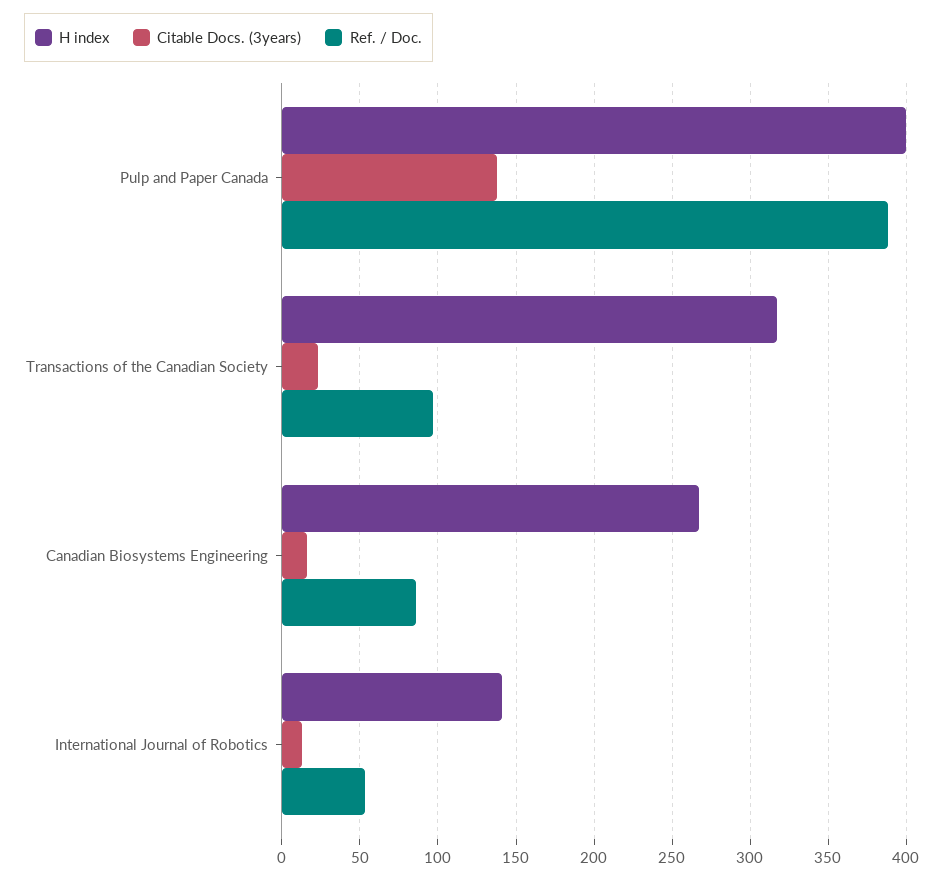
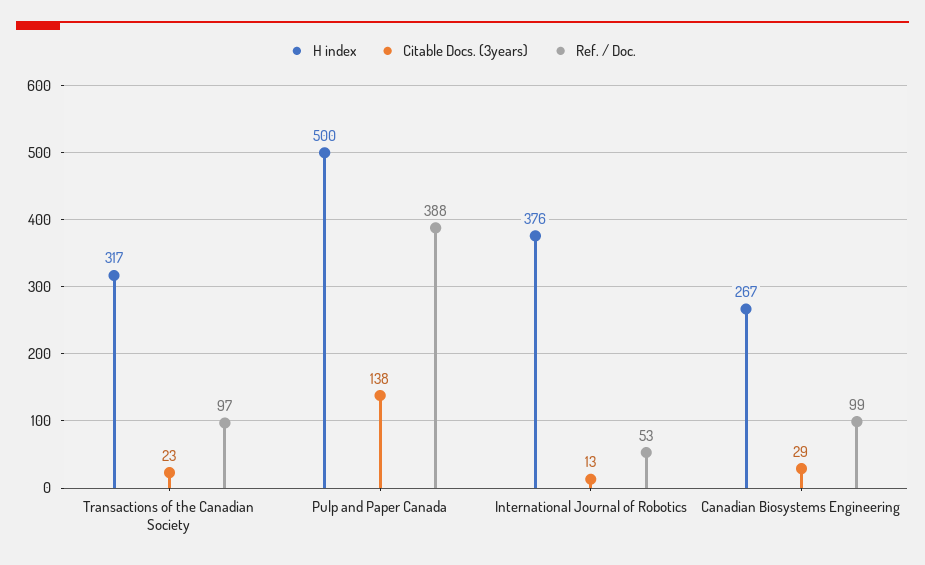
  {
    "H index": {
-     "Pulp and Paper Canada": 400,
+     "Pulp and Paper Canada": 500,
      "Transactions of the Canadian Society": 317,
      "Canadian Biosystems Engineering": 267,
-     "International Journal of Robotics": 140
+     "International Journal of Robotics": 376
    },
    "Citable Docs. (3years)": {
      "Pulp and Paper Canada": 138,
      "Transactions of the Canadian Society": 23,
-     "Canadian Biosystems Engineering": 15,
+     "Canadian Biosystems Engineering": 29,
      "International Journal of Robotics": 13
    },
    "Ref. / Doc.": {
      "Pulp and Paper Canada": 388,
      "Transactions of the Canadian Society": 97,
-     "Canadian Biosystems Engineering": 85,
+     "Canadian Biosystems Engineering": 99,
      "International Journal of Robotics": 53
    }
  }

